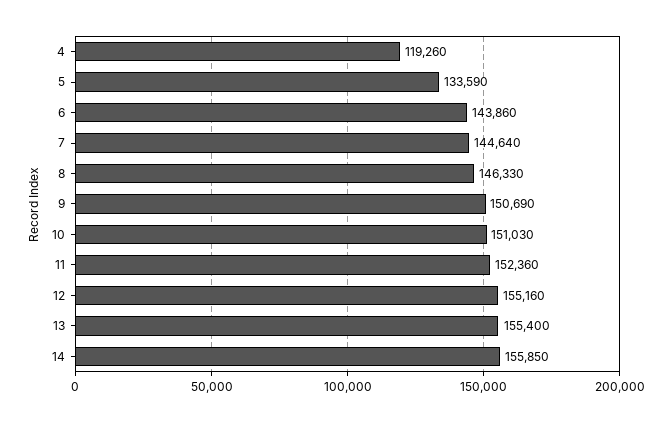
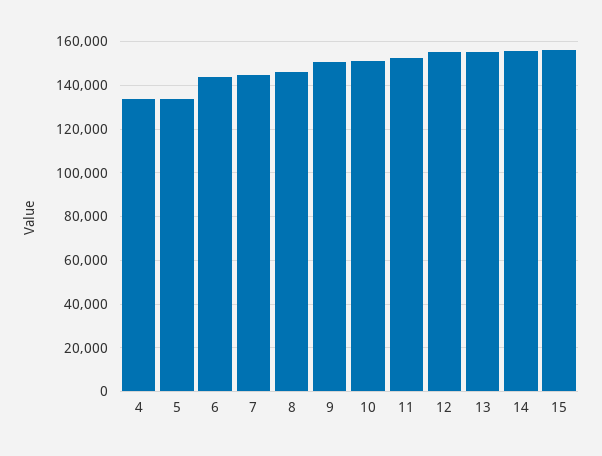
  {
-   "4": 119260,
+   "4": 135000,
    "5": 133590,
    "6": 143860,
    "7": 144640,
    "8": 146330,
    "9": 150690,
    "10": 151030,
    "11": 152360,
    "12": 155160,
    "13": 155400,
-   "14": 155850
+   "14": 155850,
+   "15": 155000
  }

